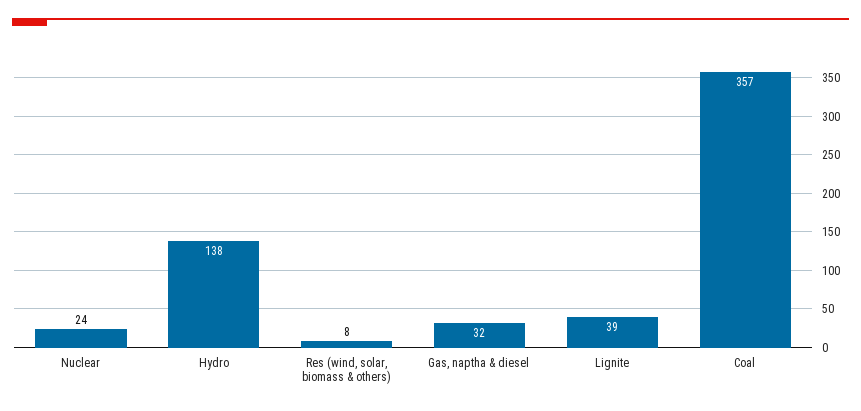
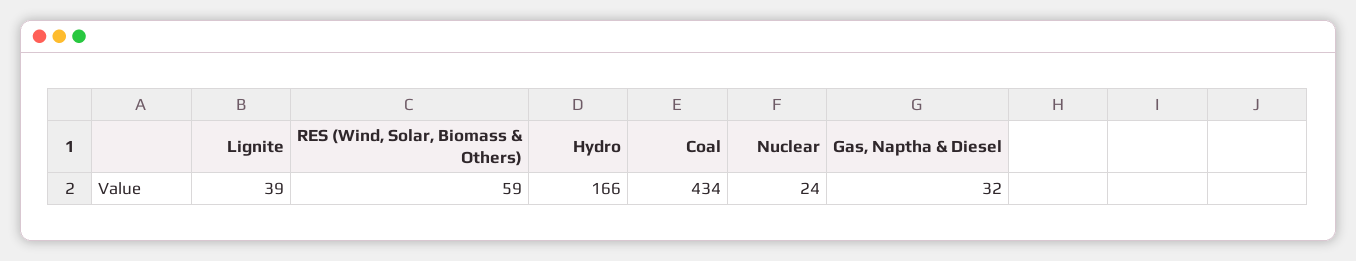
  {
    "Nuclear": 24,
-   "Hydro": 138,
+   "Hydro": 166,
-   "Res (wind, solar, biomass & others)": 8,
+   "Res (wind, solar, biomass & others)": 59,
    "Gas, naptha & diesel": 32,
    "Lignite": 39,
-   "Coal": 357
+   "Coal": 434
  }

